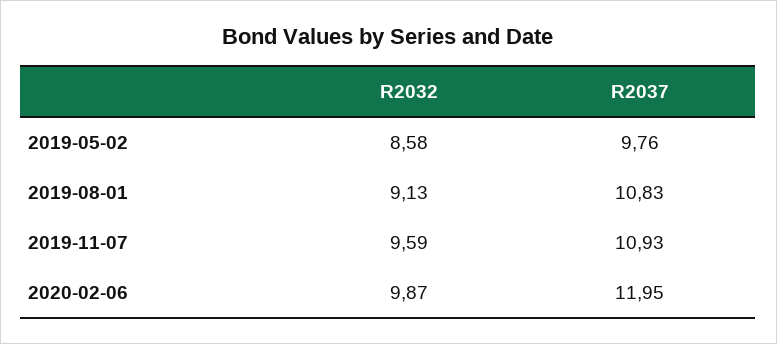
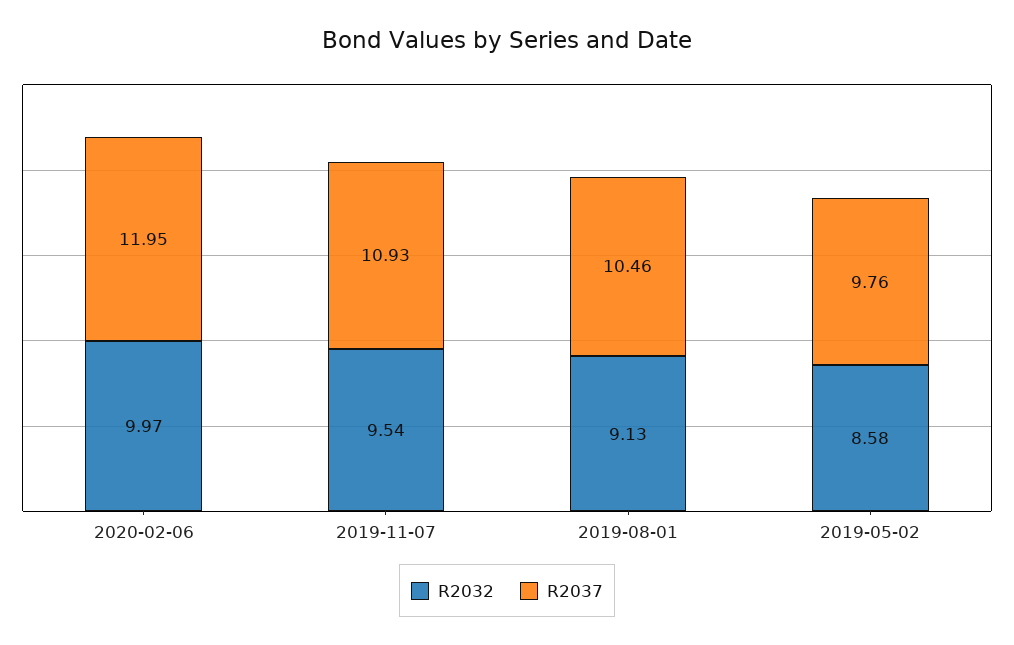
  {
    "R2032": {
      "2019-05-02": 8.58,
      "2019-08-01": 9.13,
-     "2019-11-07": 9.59,
+     "2019-11-07": 9.54,
-     "2020-02-06": 9.87
+     "2020-02-06": 9.97
    },
    "R2037": {
      "2019-05-02": 9.76,
-     "2019-08-01": 10.83,
+     "2019-08-01": 10.46,
      "2019-11-07": 10.93,
      "2020-02-06": 11.95
    }
  }

